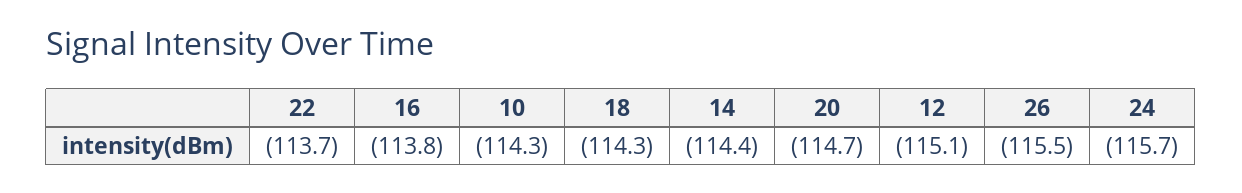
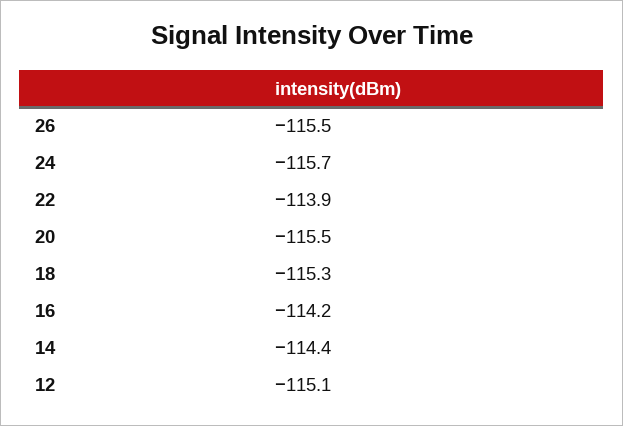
  {
-   "22": -113.7,
+   "22": -113.9,
-   "16": -113.8,
+   "16": -114.2,
-   "10": -114.3,
-   "18": -114.3,
+   "18": -115.3,
    "14": -114.4,
-   "20": -114.7,
+   "20": -115.5,
    "12": -115.1,
    "26": -115.5,
    "24": -115.7
  }

